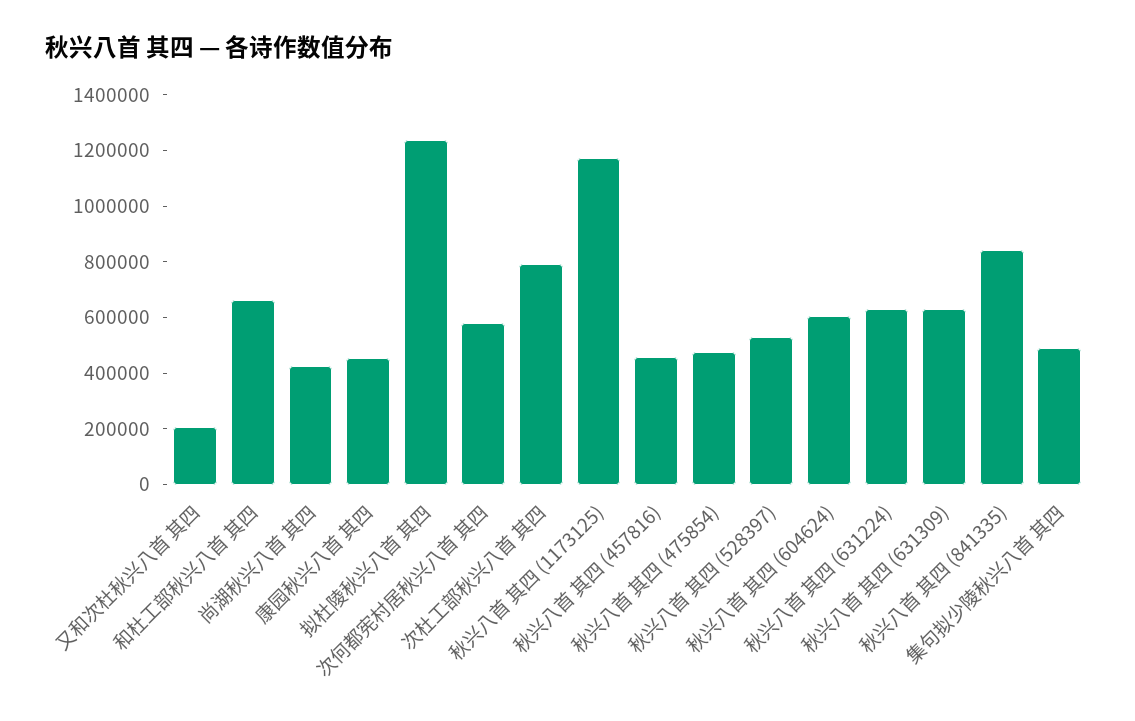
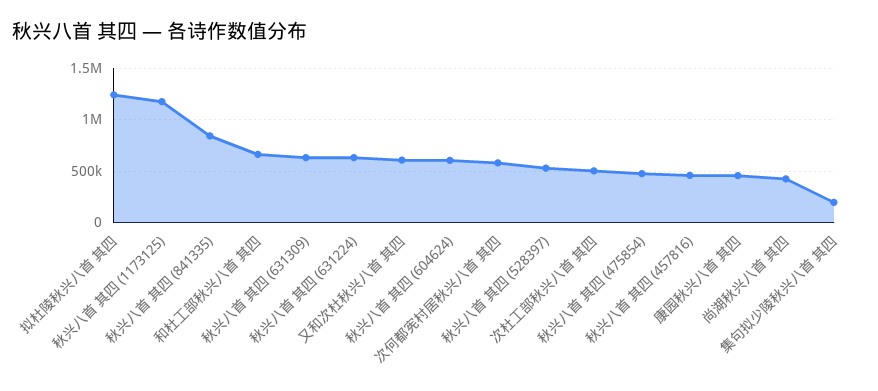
  {
-   "又和次杜秋兴八首 其四": 200000,
+   "又和次杜秋兴八首 其四": 600000,
    "和杜工部秋兴八首 其四": 650000,
    "尚湖秋兴八首 其四": 400000,
    "康园秋兴八首 其四": 450000,
    "拟杜陵秋兴八首 其四": 1250000,
    "次何都宪村居秋兴八首 其四": 600000,
-   "次杜工部秋兴八首 其四": 800000,
+   "次杜工部秋兴八首 其四": 500000,
    "秋兴八首 其四 (1173125)": 1150000,
    "秋兴八首 其四 (457816)": 450000,
    "秋兴八首 其四 (475854)": 500000,
    "秋兴八首 其四 (528397)": 550000,
    "秋兴八首 其四 (604624)": 600000,
    "秋兴八首 其四 (631224)": 650000,
    "秋兴八首 其四 (631309)": 650000,
    "秋兴八首 其四 (841335)": 850000,
-   "集句拟少陵秋兴八首 其四": 500000
+   "集句拟少陵秋兴八首 其四": 200000
  }

